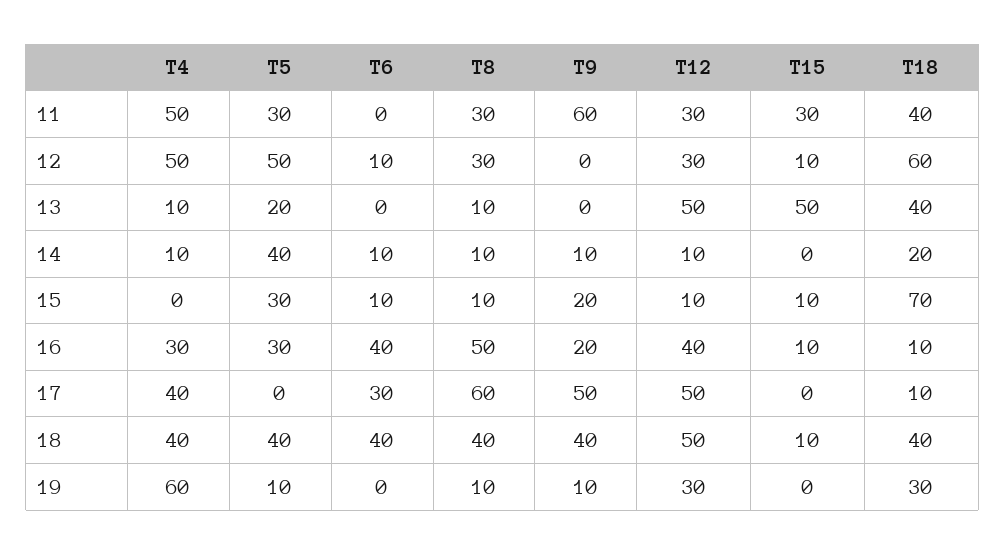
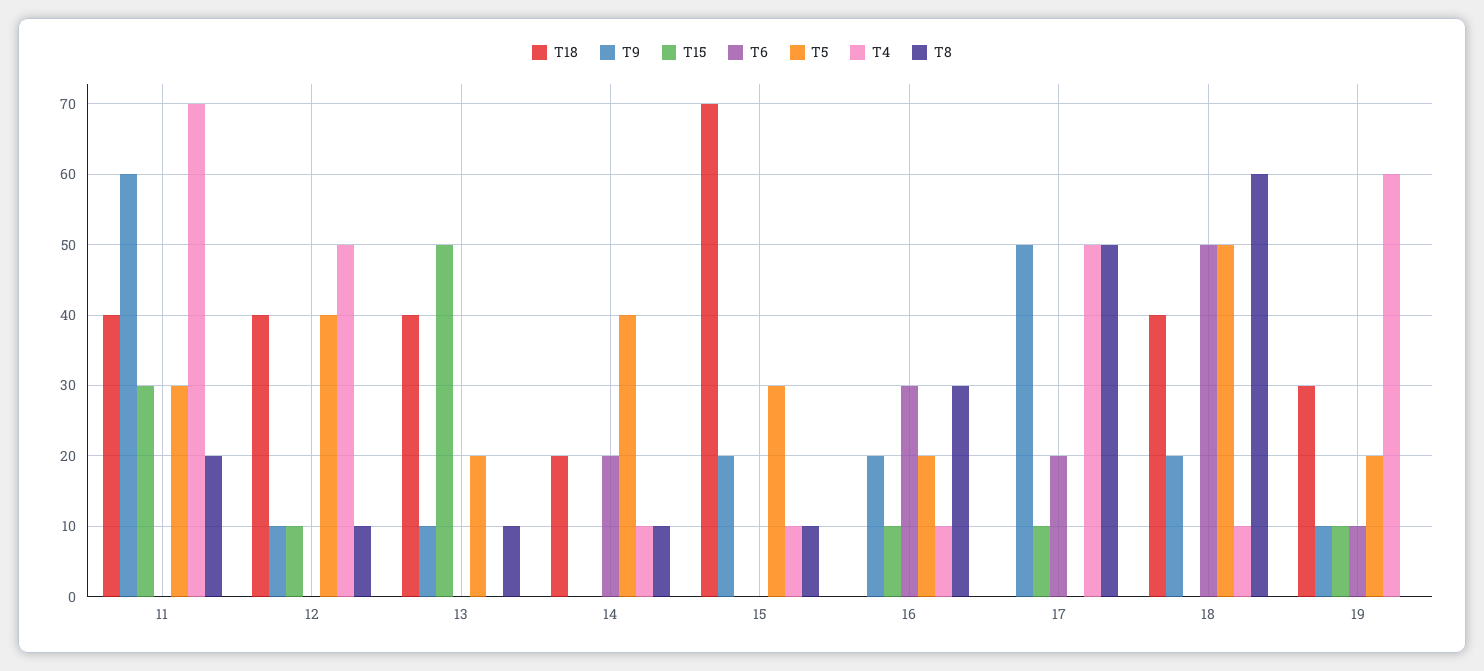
  {
    "T4": {
-     "11": 50,
+     "11": 70,
      "12": 50,
-     "13": 10,
+     "13": 0,
      "14": 10,
-     "15": 0,
+     "15": 10,
-     "16": 30,
+     "16": 10,
-     "17": 40,
+     "17": 50,
-     "18": 40,
+     "18": 10,
      "19": 60
    },
    "T5": {
      "11": 30,
-     "12": 50,
+     "12": 40,
      "13": 20,
      "14": 40,
      "15": 30,
-     "16": 30,
+     "16": 20,
      "17": 0,
-     "18": 40,
+     "18": 50,
-     "19": 10
+     "19": 20
    },
    "T6": {
      "11": 0,
-     "12": 10,
+     "12": 0,
      "13": 0,
-     "14": 10,
+     "14": 20,
-     "15": 10,
+     "15": 0,
-     "16": 40,
+     "16": 30,
-     "17": 30,
+     "17": 20,
-     "18": 40,
+     "18": 50,
-     "19": 0
+     "19": 10
    },
    "T8": {
-     "11": 30,
+     "11": 20,
-     "12": 30,
+     "12": 10,
      "13": 10,
      "14": 10,
      "15": 10,
-     "16": 50,
+     "16": 30,
-     "17": 60,
+     "17": 50,
-     "18": 40,
+     "18": 60,
-     "19": 10
+     "19": 0
    },
    "T9": {
      "11": 60,
-     "12": 0,
+     "12": 10,
-     "13": 0,
+     "13": 10,
-     "14": 10,
+     "14": 0,
      "15": 20,
      "16": 20,
      "17": 50,
-     "18": 40,
+     "18": 20,
      "19": 10
    },
-   "T12": {
-     "11": 30,
-     "12": 30,
-     "13": 50,
-     "14": 10,
-     "15": 10,
-     "16": 40,
-     "17": 50,
-     "18": 50,
-     "19": 30
-   },
    "T15": {
      "11": 30,
      "12": 10,
      "13": 50,
      "14": 0,
-     "15": 10,
+     "15": 0,
      "16": 10,
-     "17": 0,
+     "17": 10,
-     "18": 10,
+     "18": 0,
-     "19": 0
+     "19": 10
    },
    "T18": {
      "11": 40,
-     "12": 60,
+     "12": 40,
      "13": 40,
      "14": 20,
      "15": 70,
-     "16": 10,
+     "16": 0,
-     "17": 10,
+     "17": 0,
      "18": 40,
      "19": 30
    }
  }

